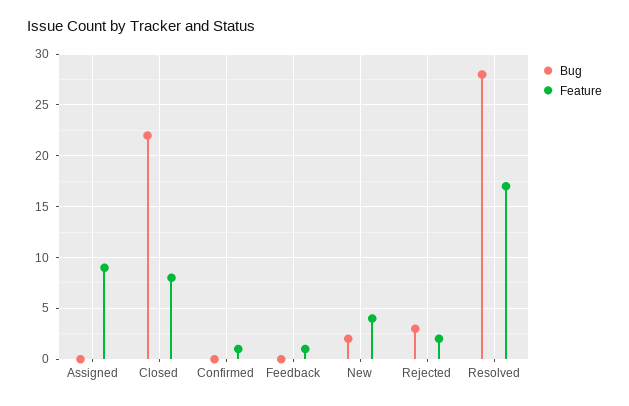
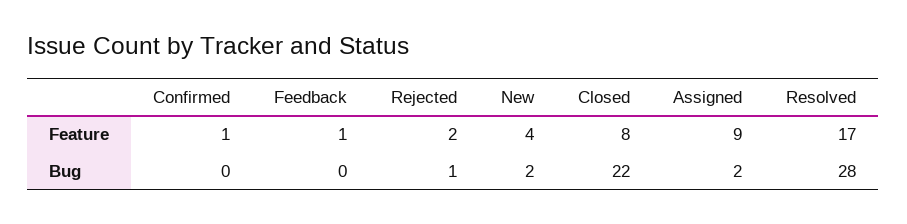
  {
    "Bug": {
-     "Assigned": 0,
+     "Assigned": 2,
      "Closed": 22,
      "Confirmed": 0,
      "Feedback": 0,
      "New": 2,
-     "Rejected": 3,
+     "Rejected": 1,
      "Resolved": 28
    },
    "Feature": {
      "Assigned": 9,
      "Closed": 8,
      "Confirmed": 1,
      "Feedback": 1,
      "New": 4,
      "Rejected": 2,
      "Resolved": 17
    }
  }

